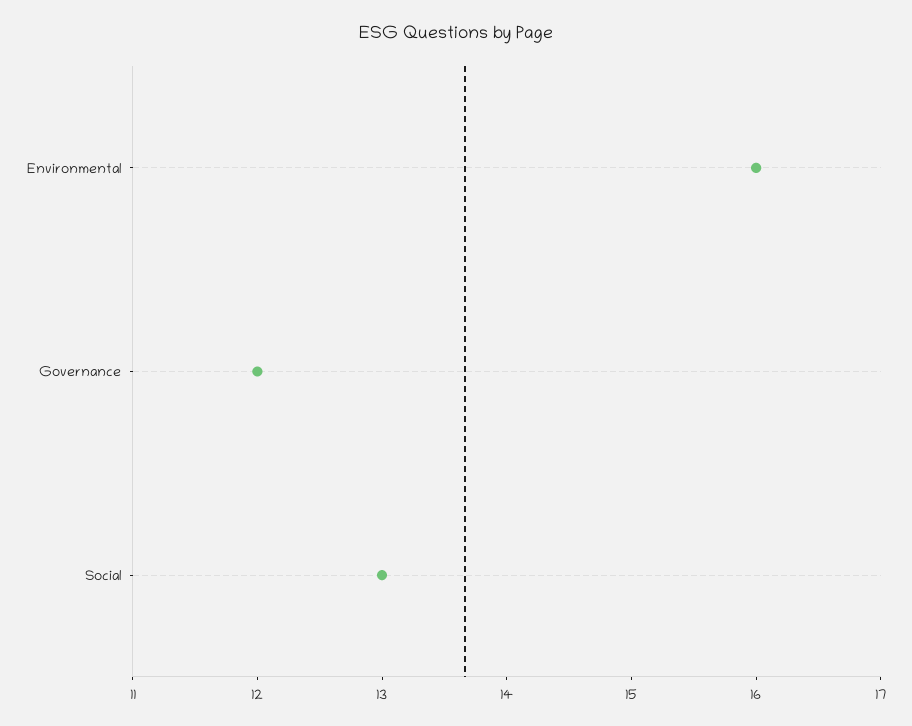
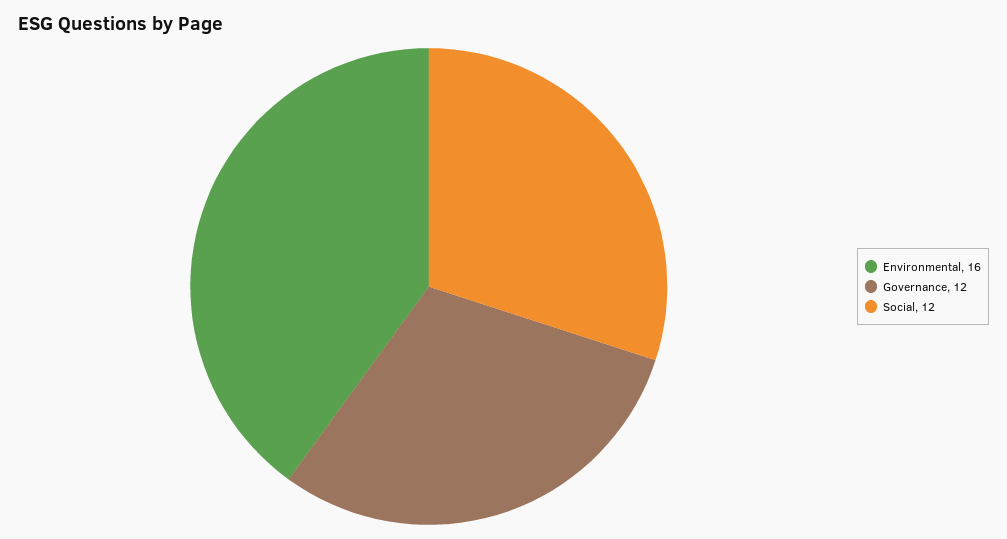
  {
    "Environmental": 16,
    "Governance": 12,
-   "Social": 13
+   "Social": 12
  }

